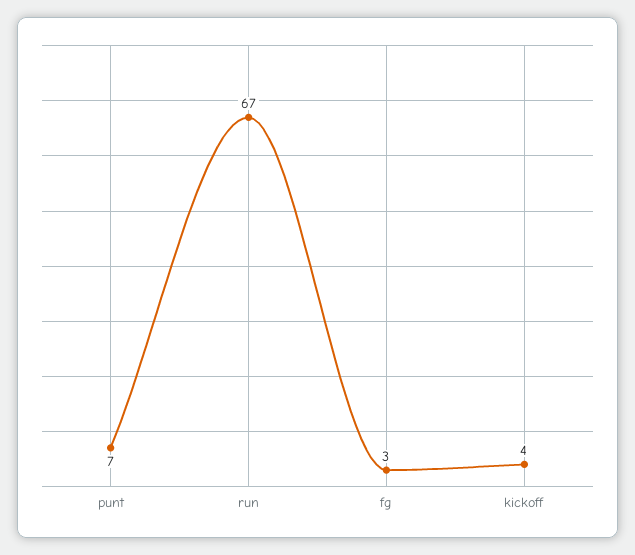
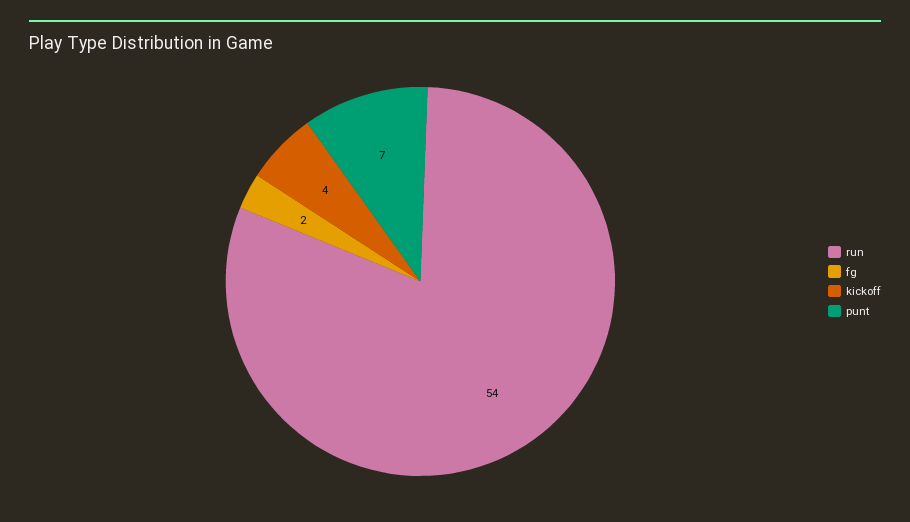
  {
    "punt": 7,
-   "run": 67,
+   "run": 54,
-   "fg": 3,
+   "fg": 2,
    "kickoff": 4
  }

